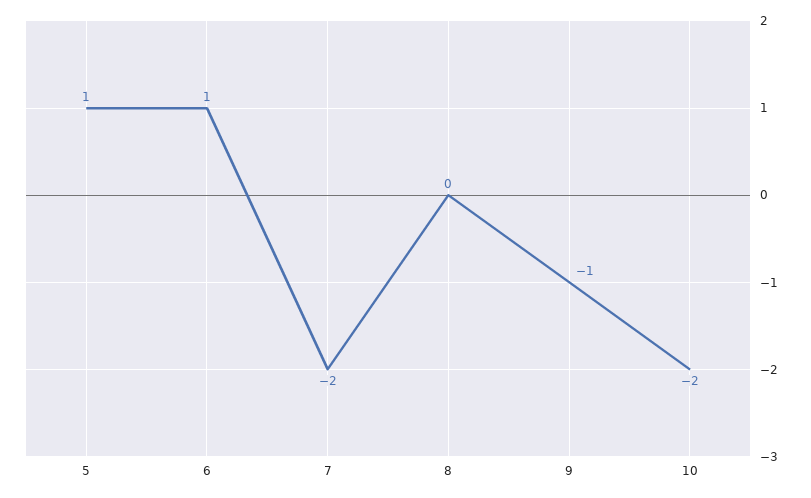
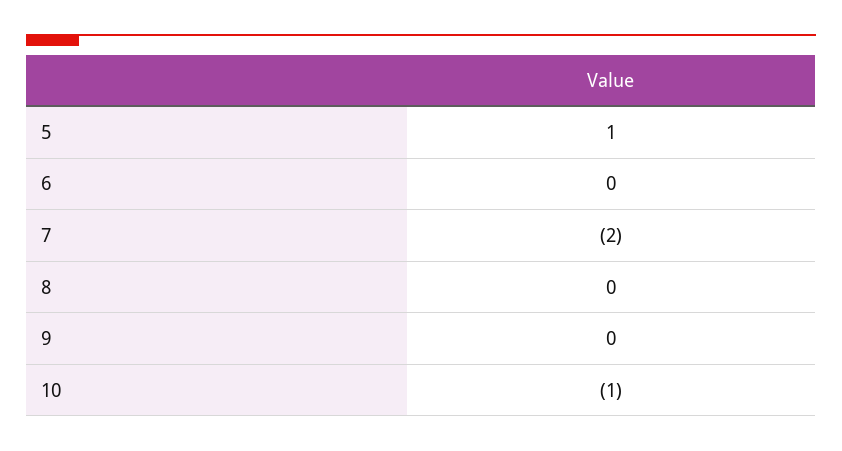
  {
    "5": 1,
-   "6": 1,
+   "6": 0,
    "7": -2,
    "8": 0,
-   "9": -1,
+   "9": 0,
-   "10": -2
+   "10": -1
  }

